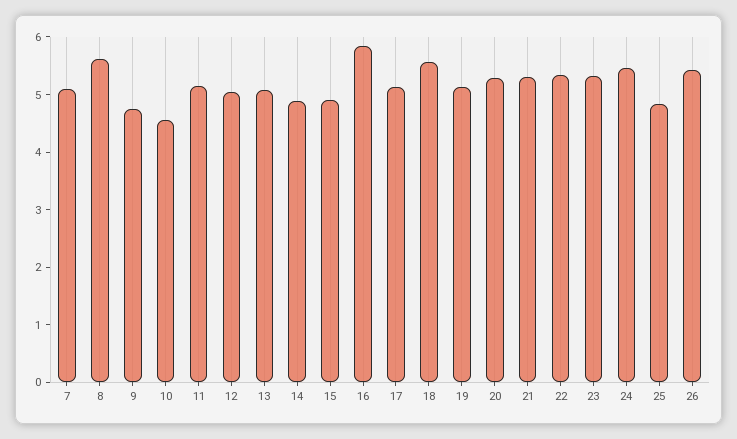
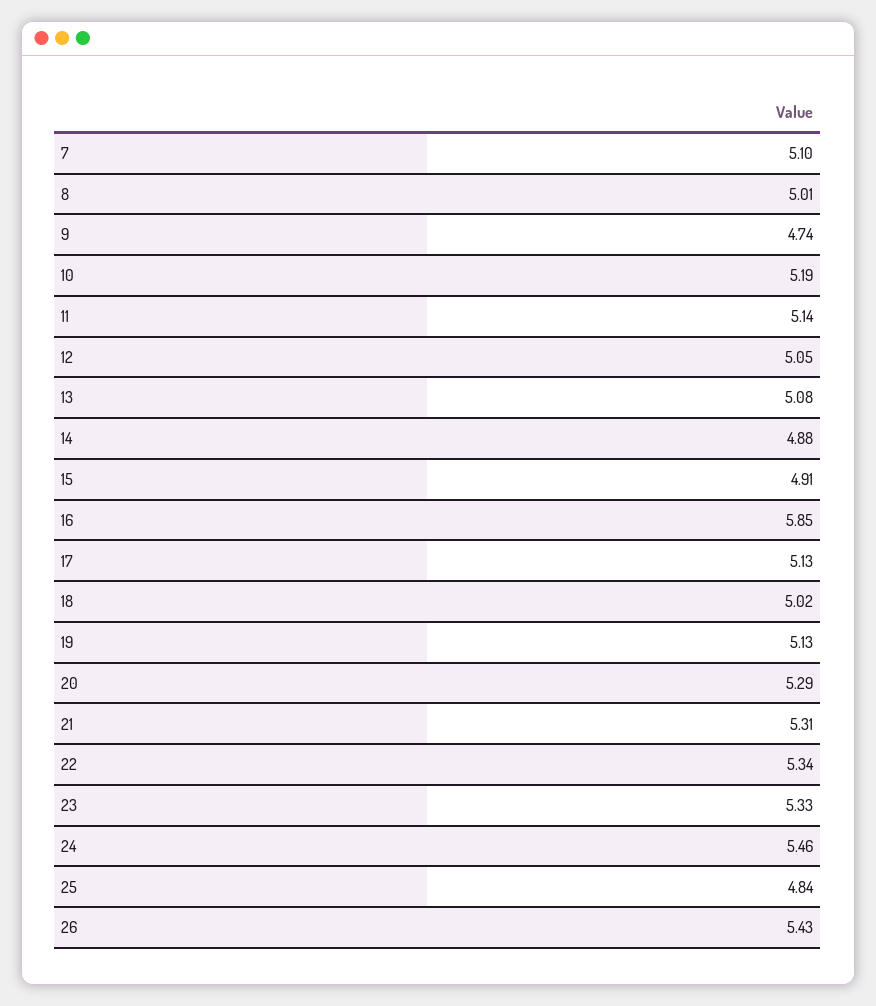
  {
    "7": 5.1,
-   "8": 5.6,
+   "8": 5.01,
    "9": 4.74,
-   "10": 4.6,
+   "10": 5.19,
    "11": 5.14,
    "12": 5.05,
    "13": 5.08,
    "14": 4.88,
    "15": 4.91,
    "16": 5.85,
    "17": 5.13,
-   "18": 5.6,
+   "18": 5.02,
    "19": 5.13,
    "20": 5.29,
    "21": 5.31,
    "22": 5.34,
    "23": 5.33,
    "24": 5.46,
    "25": 4.84,
    "26": 5.43
  }

